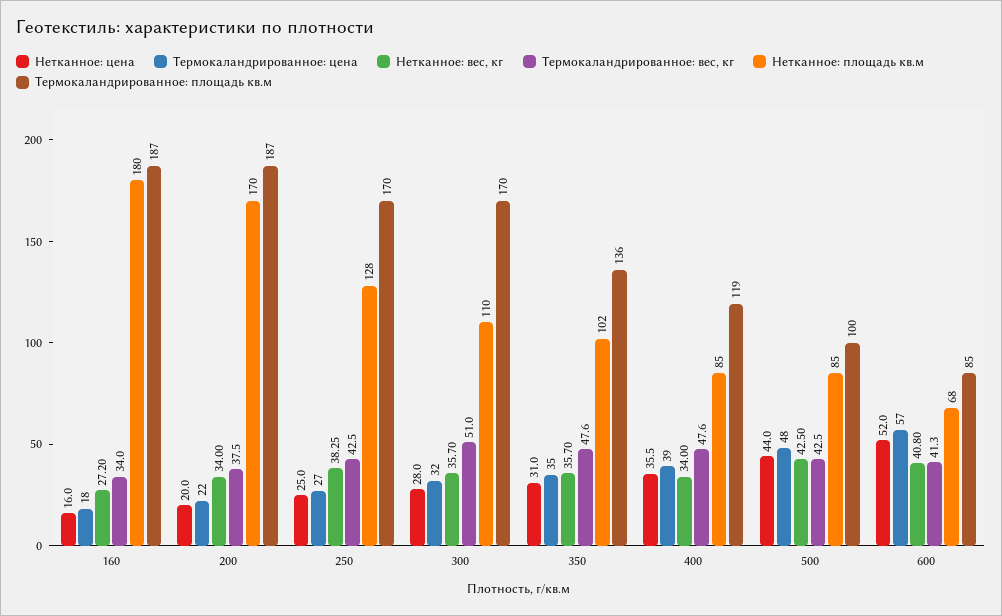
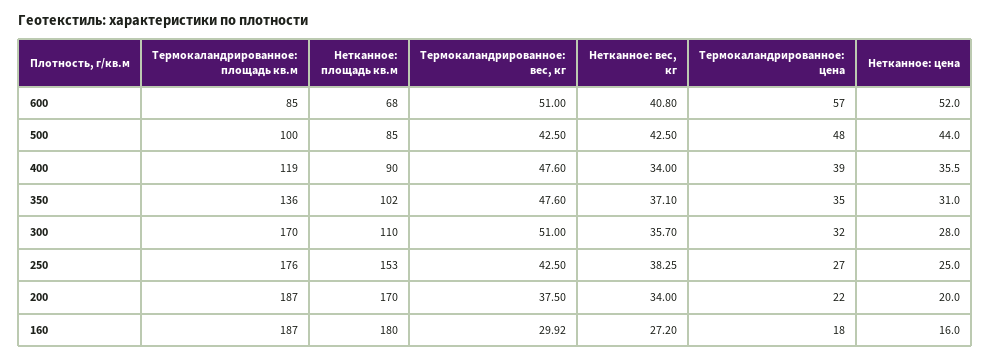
  {
    "Нетканное: цена": {
      "160": 16,
      "200": 20,
      "250": 25,
      "300": 28,
      "350": 31,
      "400": 35.5,
      "500": 44,
      "600": 52
    },
    "Термокаландрированное: цена": {
      "160": 18,
      "200": 22,
      "250": 27,
      "300": 32,
      "350": 35,
      "400": 39,
      "500": 48,
      "600": 57
    },
    "Нетканное: вес, кг": {
      "160": 27.2,
      "200": 34,
      "250": 38.25,
      "300": 35.7,
-     "350": 35.7,
+     "350": 37.1,
      "400": 34,
      "500": 42.5,
      "600": 40.8
    },
    "Термокаландрированное: вес, кг": {
-     "160": 34,
+     "160": 29.92,
      "200": 37.5,
      "250": 42.5,
      "300": 51,
      "350": 47.6,
      "400": 47.6,
      "500": 42.5,
-     "600": 41.3
+     "600": 51
    },
    "Нетканное: площадь кв.м": {
      "160": 180,
      "200": 170,
-     "250": 128,
+     "250": 153,
      "300": 110,
      "350": 102,
-     "400": 85,
+     "400": 90,
      "500": 85,
      "600": 68
    },
    "Термокаландрированное: площадь кв.м": {
      "160": 187,
      "200": 187,
-     "250": 170,
+     "250": 176,
      "300": 170,
      "350": 136,
      "400": 119,
      "500": 100,
      "600": 85
    }
  }

